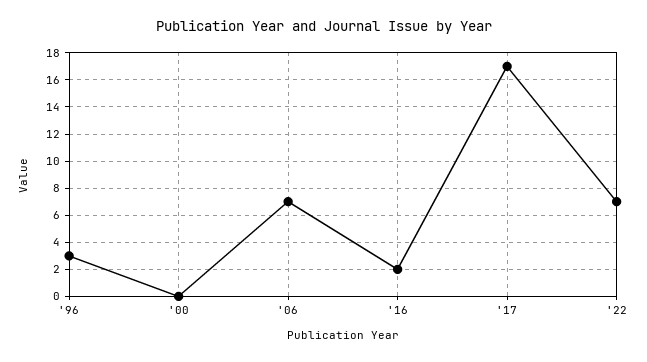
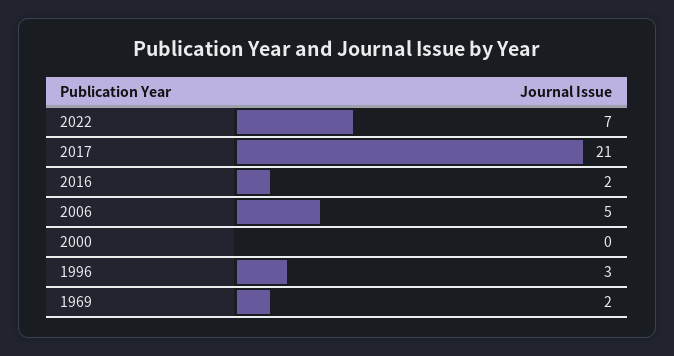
  {
    "'96": 3,
    "'00": 0,
-   "'06": 7,
+   "'06": 5,
    "'16": 2,
-   "'17": 17,
+   "'17": 21,
-   "'22": 7
+   "'22": 7,
+   "1969": 2
  }

